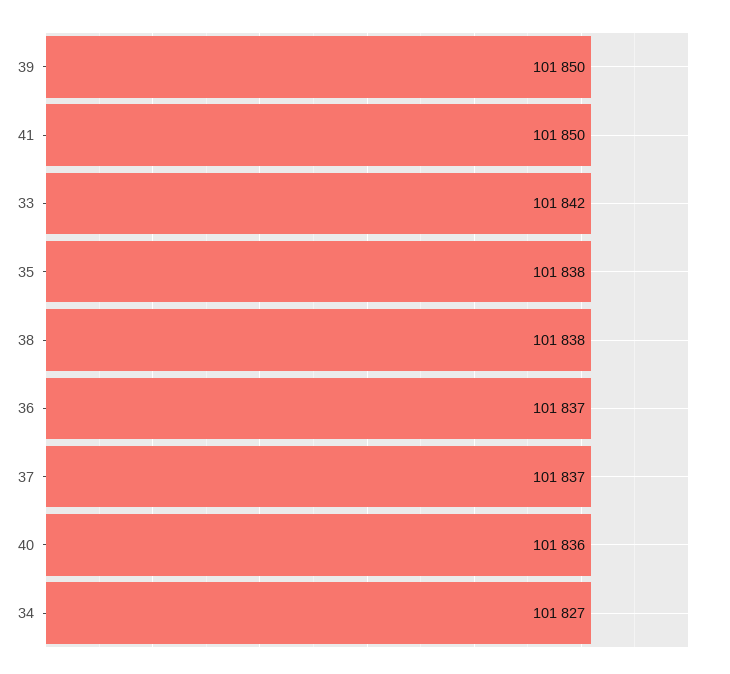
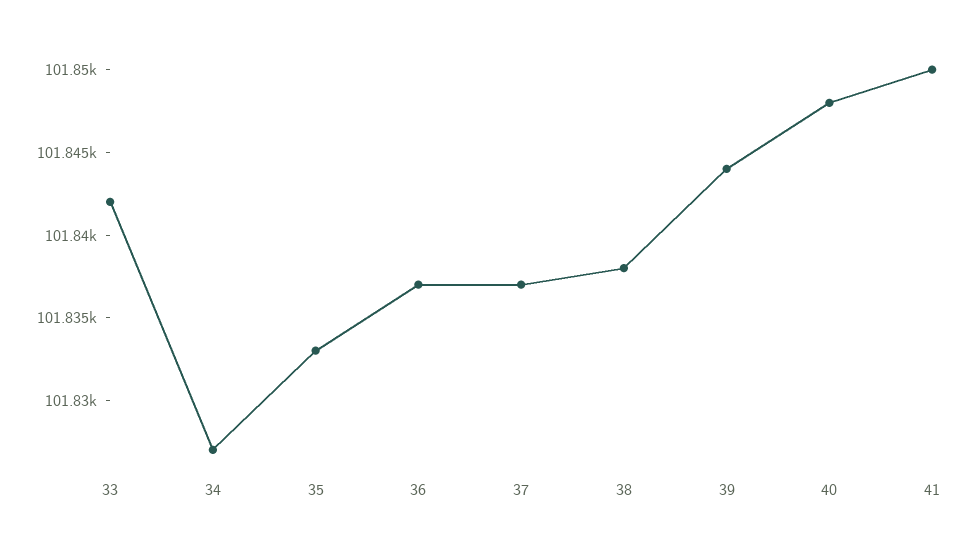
  {
-   "39": 101850,
+   "39": 101844,
    "41": 101850,
    "33": 101842,
-   "35": 101838,
+   "35": 101833,
    "38": 101838,
    "36": 101837,
    "37": 101837,
-   "40": 101836,
+   "40": 101848,
    "34": 101827
  }

